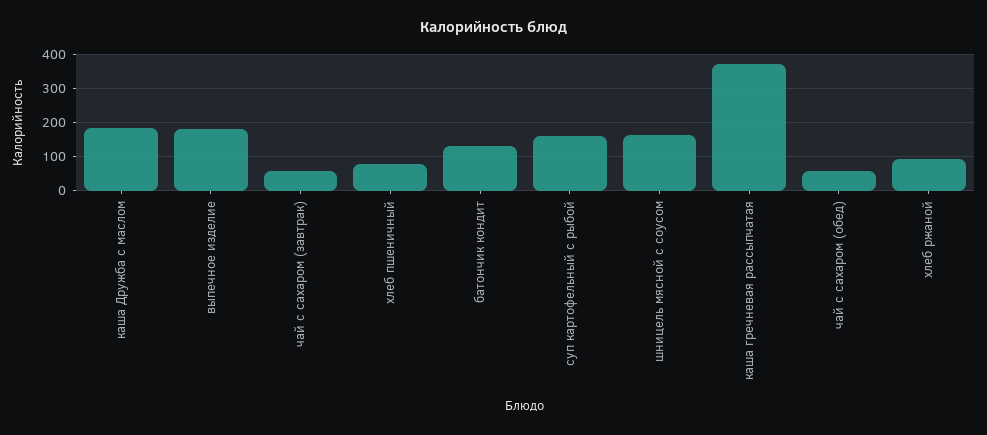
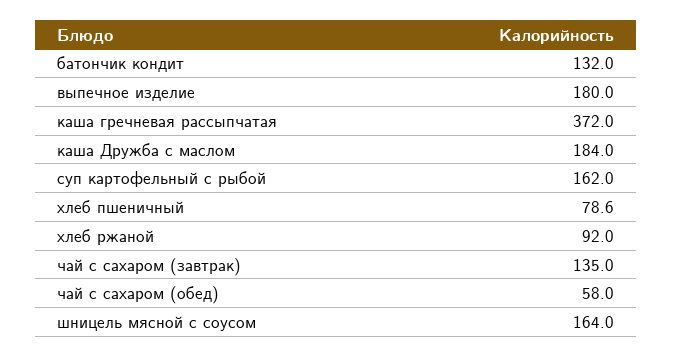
  {
    "каша Дружба с маслом": 184,
    "выпечное изделие": 180,
-   "чай с сахаром (завтрак)": 60,
+   "чай с сахаром (завтрак)": 135,
    "хлеб пшеничный": 78.6,
    "батончик кондит": 132,
    "суп картофельный с рыбой": 162,
    "шницель мясной с соусом": 164,
    "каша гречневая рассыпчатая": 372,
    "чай с сахаром (обед)": 58,
    "хлеб ржаной": 92
  }

